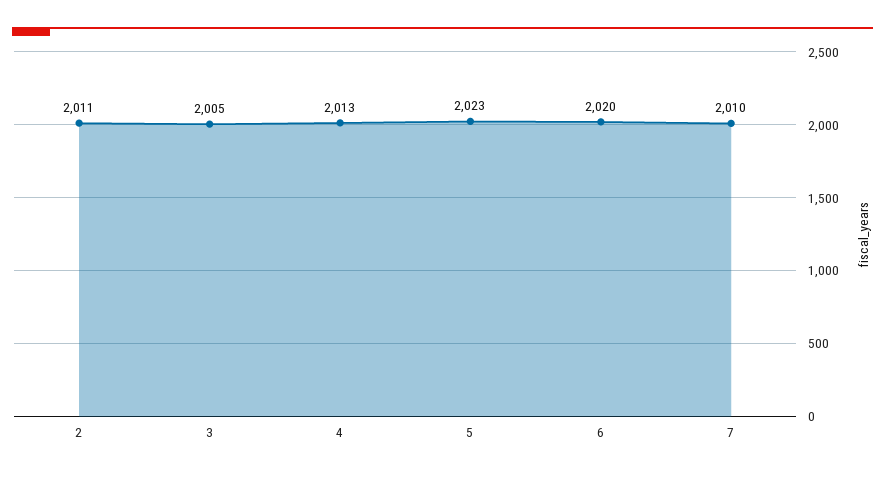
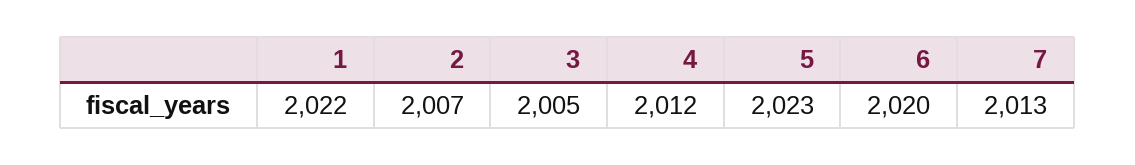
  {
-   "2": 2011,
+   "2": 2007,
    "3": 2005,
-   "4": 2013,
+   "4": 2012,
    "5": 2023,
    "6": 2020,
-   "7": 2010
+   "7": 2013,
+   "1": 2022
  }

